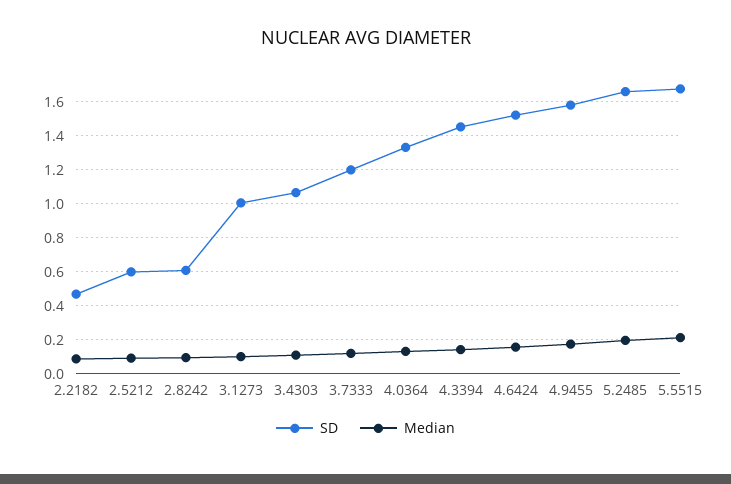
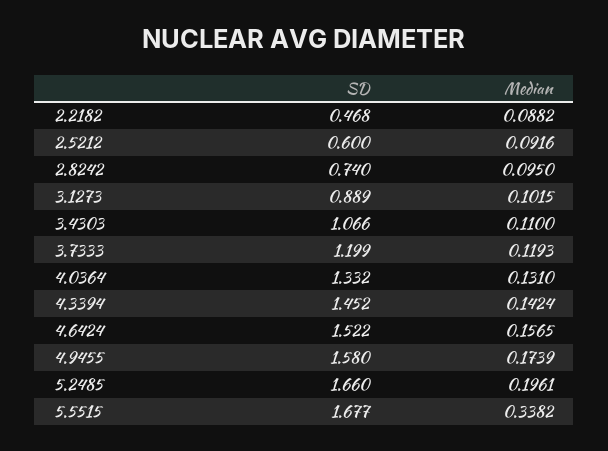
  {
    "SD": {
      "2.2182": 0.468,
      "2.5212": 0.6,
-     "2.8242": 0.6,
+     "2.8242": 0.74,
-     "3.1273": 1,
+     "3.1273": 0.889,
      "3.4303": 1.066,
      "3.7333": 1.199,
      "4.0364": 1.332,
      "4.3394": 1.452,
      "4.6424": 1.522,
      "4.9455": 1.58,
      "5.2485": 1.66,
      "5.5515": 1.677
    },
    "Median": {
      "2.2182": 0.0882,
      "2.5212": 0.0916,
      "2.8242": 0.095,
      "3.1273": 0.1015,
      "3.4303": 0.11,
      "3.7333": 0.1193,
      "4.0364": 0.131,
      "4.3394": 0.1424,
      "4.6424": 0.1565,
      "4.9455": 0.1739,
      "5.2485": 0.1961,
-     "5.5515": 0.2
+     "5.5515": 0.3382
    }
  }

